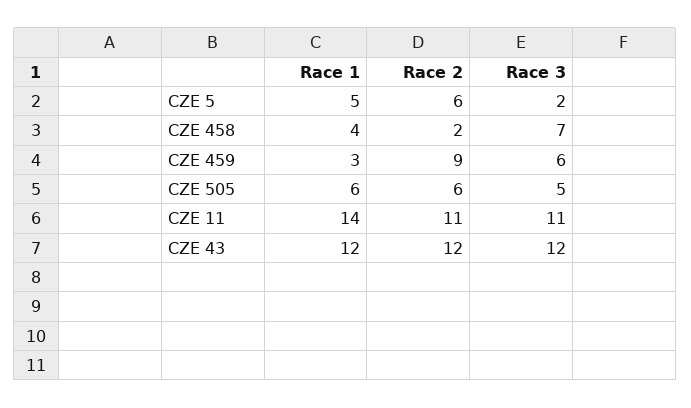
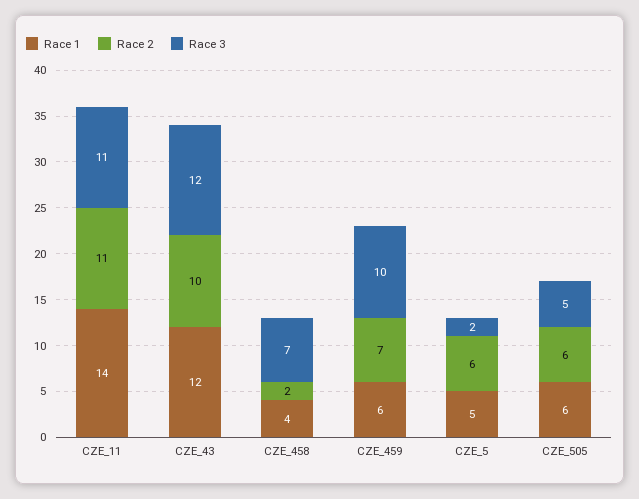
  {
    "Race 1": {
      "CZE 5": 5,
      "CZE 458": 4,
-     "CZE 459": 3,
+     "CZE 459": 6,
      "CZE 505": 6,
      "CZE 11": 14,
      "CZE 43": 12
    },
    "Race 2": {
      "CZE 5": 6,
      "CZE 458": 2,
-     "CZE 459": 9,
+     "CZE 459": 7,
      "CZE 505": 6,
      "CZE 11": 11,
-     "CZE 43": 12
+     "CZE 43": 10
    },
    "Race 3": {
      "CZE 5": 2,
      "CZE 458": 7,
-     "CZE 459": 6,
+     "CZE 459": 10,
      "CZE 505": 5,
      "CZE 11": 11,
      "CZE 43": 12
    }
  }

